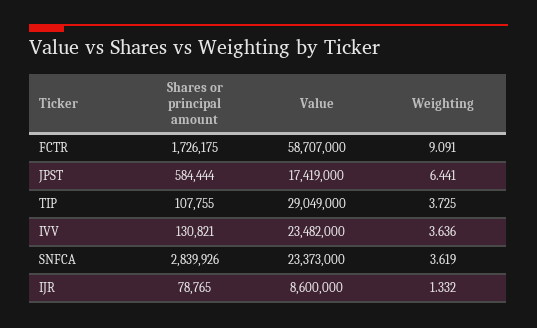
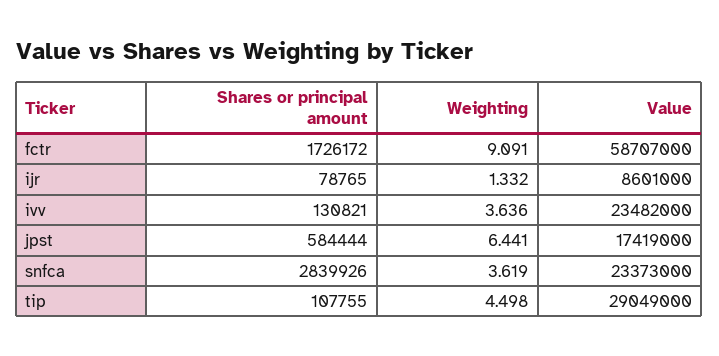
  {
    "Shares or principal amount": {
-     "FCTR": 1726175,
+     "FCTR": 1726172,
      "JPST": 584444,
      "TIP": 107755,
      "IVV": 130821,
      "SNFCA": 2839926,
      "IJR": 78765
    },
    "Value": {
      "FCTR": 58707000,
      "JPST": 17419000,
      "TIP": 29049000,
      "IVV": 23482000,
      "SNFCA": 23373000,
-     "IJR": 8600000
+     "IJR": 8601000
    },
    "Weighting": {
      "FCTR": 9.091,
      "JPST": 6.441,
-     "TIP": 3.725,
+     "TIP": 4.498,
      "IVV": 3.636,
      "SNFCA": 3.619,
      "IJR": 1.332
    }
  }

